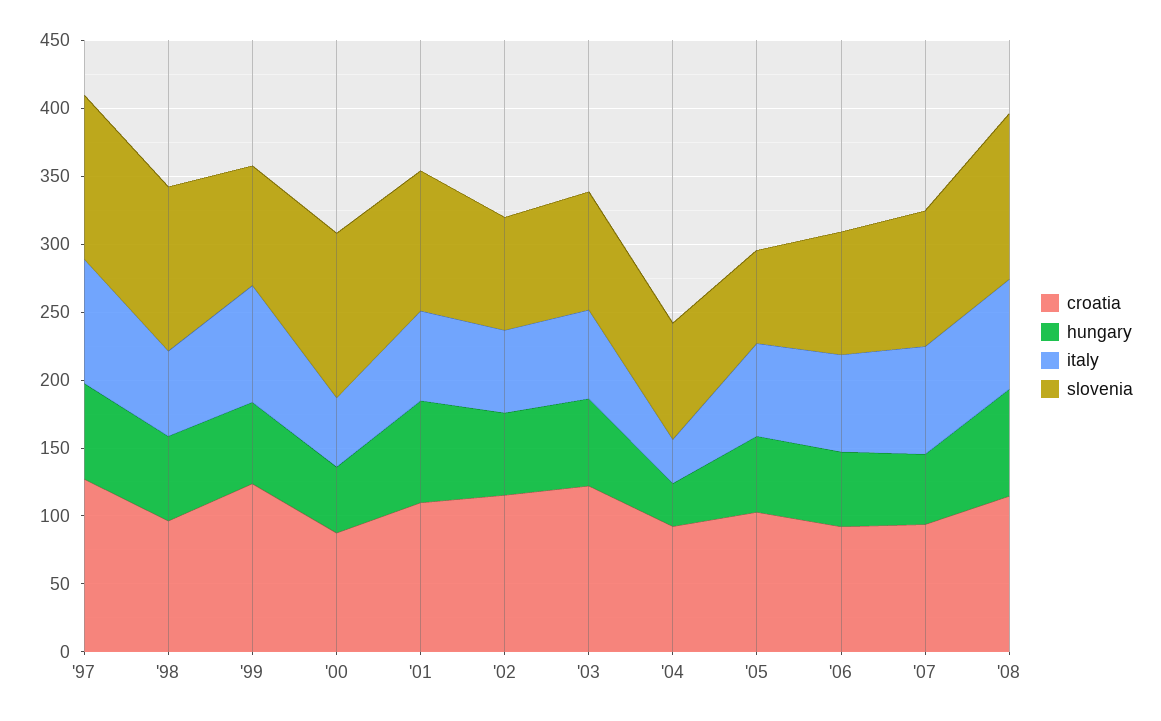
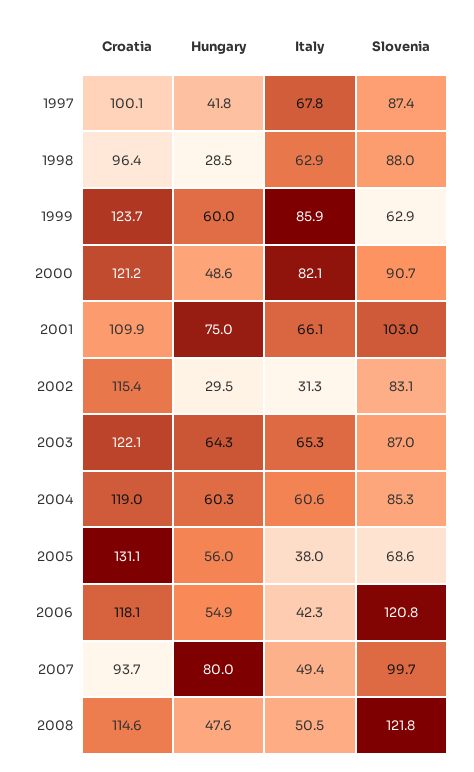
  {
    "croatia": {
-     "'97": 130,
+     "'97": 100.1,
      "'98": 96.4,
      "'99": 123.7,
-     "'00": 90,
+     "'00": 121.2,
      "'01": 109.9,
      "'02": 115.4,
      "'03": 122.1,
-     "'04": 90,
+     "'04": 119,
-     "'05": 100,
+     "'05": 131.1,
-     "'06": 90,
+     "'06": 118.1,
      "'07": 93.7,
      "'08": 114.6
    },
    "hungary": {
-     "'97": 70,
+     "'97": 41.8,
-     "'98": 60,
+     "'98": 28.5,
      "'99": 60,
      "'00": 48.6,
      "'01": 75,
-     "'02": 60,
+     "'02": 29.5,
      "'03": 64.3,
-     "'04": 30,
+     "'04": 60.3,
      "'05": 56,
      "'06": 54.9,
-     "'07": 50,
+     "'07": 80,
-     "'08": 80
+     "'08": 47.6
    },
    "italy": {
-     "'97": 90,
+     "'97": 67.8,
      "'98": 62.9,
      "'99": 85.9,
-     "'00": 50,
+     "'00": 82.1,
      "'01": 66.1,
-     "'02": 60,
+     "'02": 31.3,
      "'03": 65.3,
-     "'04": 30,
+     "'04": 60.6,
-     "'05": 70,
+     "'05": 38,
-     "'06": 70,
+     "'06": 42.3,
-     "'07": 80,
+     "'07": 49.4,
-     "'08": 80
+     "'08": 50.5
    },
    "slovenia": {
-     "'97": 120,
+     "'97": 87.4,
-     "'98": 120,
+     "'98": 88,
-     "'99": 90,
+     "'99": 62.9,
-     "'00": 120,
+     "'00": 90.7,
      "'01": 103,
      "'02": 83.1,
      "'03": 87,
      "'04": 85.3,
      "'05": 68.6,
-     "'06": 90,
+     "'06": 120.8,
      "'07": 99.7,
      "'08": 121.8
    }
  }

